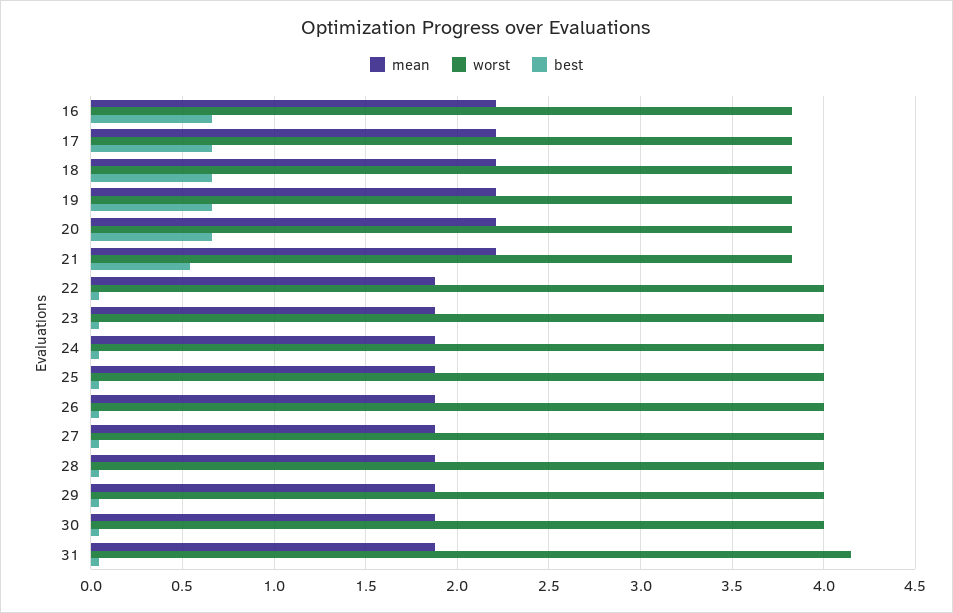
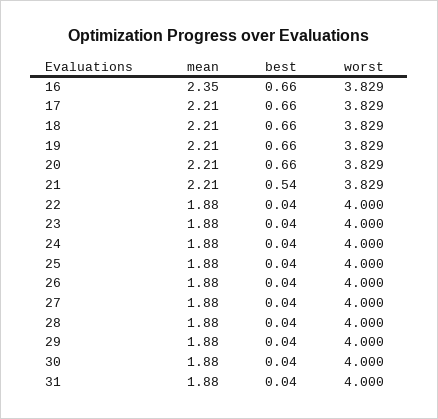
  {
    "mean": {
-     "16": 2.2,
+     "16": 2.35,
      "17": 2.21,
      "18": 2.21,
      "19": 2.21,
      "20": 2.21,
      "21": 2.21,
      "22": 1.88,
      "23": 1.88,
      "24": 1.88,
      "25": 1.88,
      "26": 1.88,
      "27": 1.88,
      "28": 1.88,
      "29": 1.88,
      "30": 1.88,
      "31": 1.88
    },
    "worst": {
      "16": 3.829,
      "17": 3.829,
      "18": 3.829,
      "19": 3.829,
      "20": 3.829,
      "21": 3.829,
      "22": 4,
      "23": 4,
      "24": 4,
      "25": 4,
      "26": 4,
      "27": 4,
      "28": 4,
      "29": 4,
      "30": 4,
-     "31": 4.15
+     "31": 4
    },
    "best": {
      "16": 0.66,
      "17": 0.66,
      "18": 0.66,
      "19": 0.66,
      "20": 0.66,
      "21": 0.54,
      "22": 0.04,
      "23": 0.04,
      "24": 0.04,
      "25": 0.04,
      "26": 0.04,
      "27": 0.04,
      "28": 0.04,
      "29": 0.04,
      "30": 0.04,
      "31": 0.04
    }
  }

